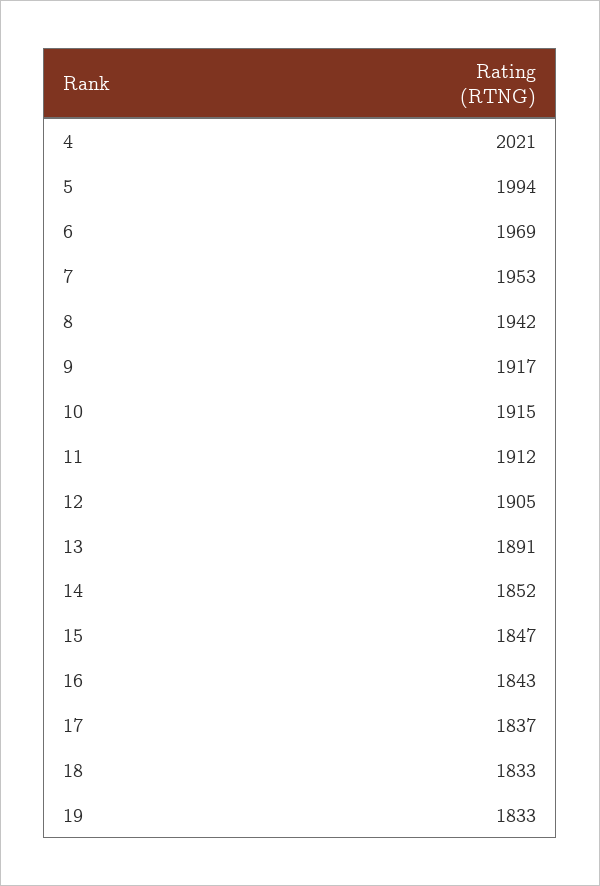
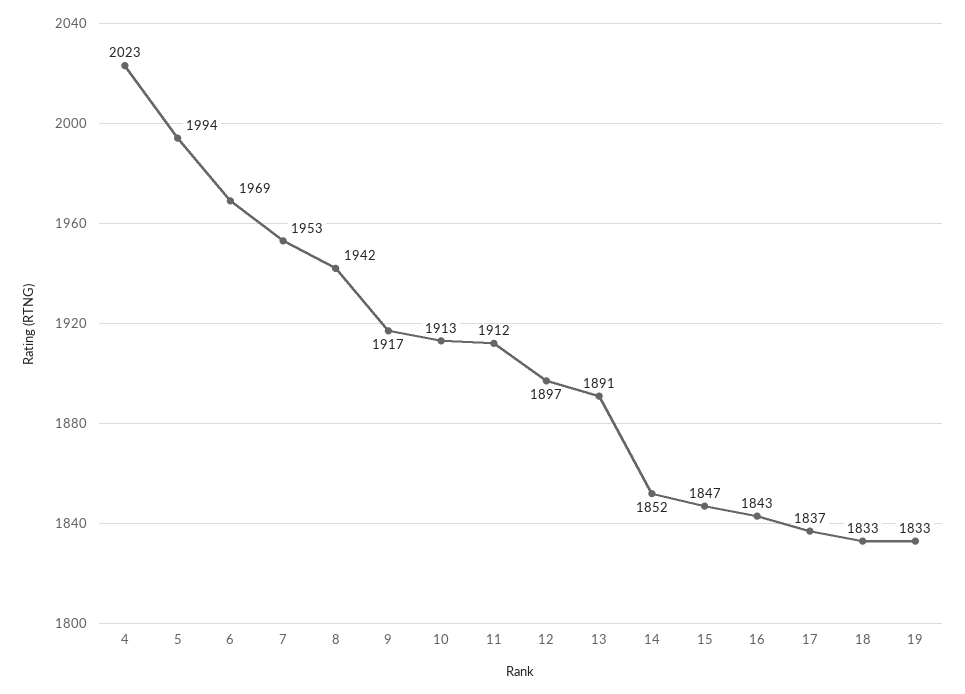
  {
-   "4": 2021,
+   "4": 2023,
    "5": 1994,
    "6": 1969,
    "7": 1953,
    "8": 1942,
    "9": 1917,
-   "10": 1915,
+   "10": 1913,
    "11": 1912,
-   "12": 1905,
+   "12": 1897,
    "13": 1891,
    "14": 1852,
    "15": 1847,
    "16": 1843,
    "17": 1837,
    "18": 1833,
    "19": 1833
  }

